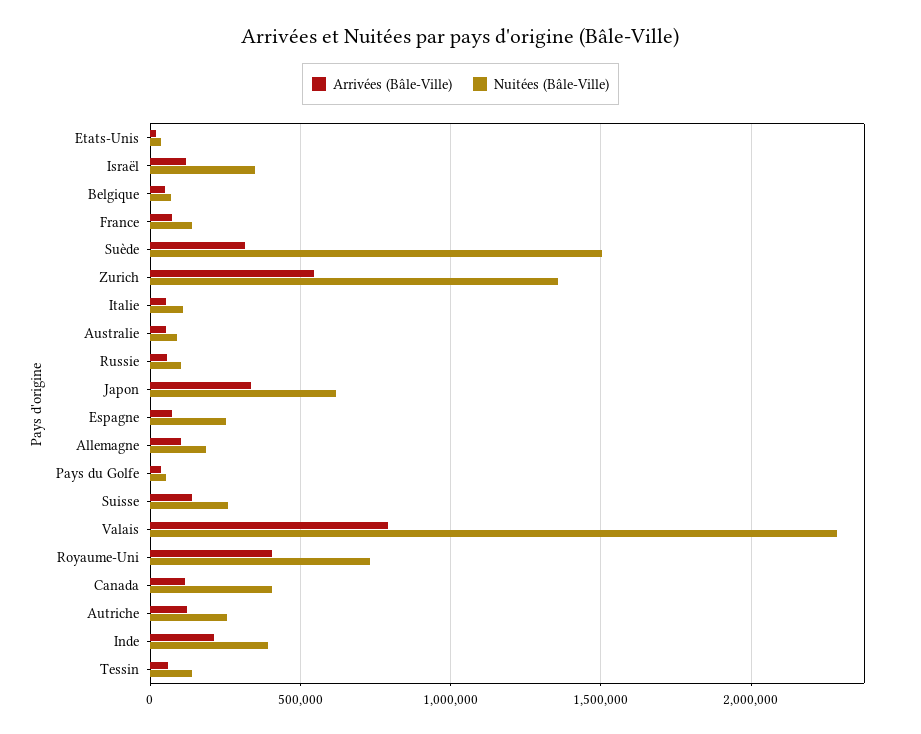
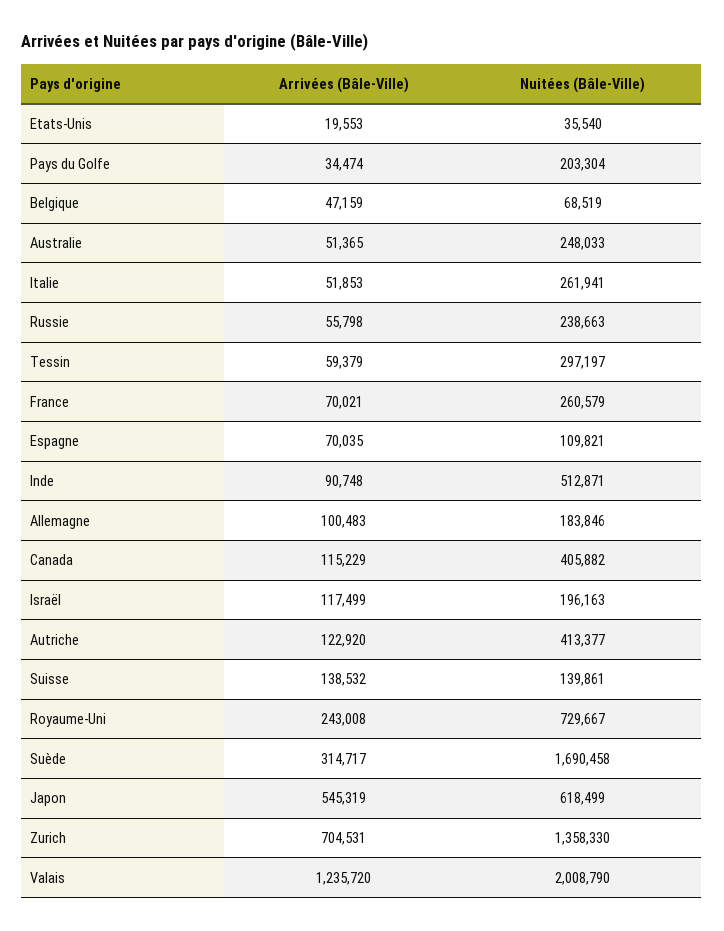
  {
    "Arrivées (Bâle-Ville)": {
      "Etats-Unis": 19553,
      "Israël": 117499,
      "Belgique": 47159,
      "France": 70021,
      "Suède": 314717,
-     "Zurich": 550000,
+     "Zurich": 704531,
      "Italie": 51853,
      "Australie": 51365,
      "Russie": 55798,
-     "Japon": 350000,
+     "Japon": 545319,
      "Espagne": 70035,
      "Allemagne": 100483,
      "Pays du Golfe": 34474,
      "Suisse": 138532,
-     "Valais": 800000,
+     "Valais": 1235720,
-     "Royaume-Uni": 400000,
+     "Royaume-Uni": 243008,
      "Canada": 115229,
      "Autriche": 122920,
-     "Inde": 200000,
+     "Inde": 90748,
      "Tessin": 59379
    },
    "Nuitées (Bâle-Ville)": {
      "Etats-Unis": 35540,
-     "Israël": 350000,
+     "Israël": 196163,
      "Belgique": 68519,
-     "France": 150000,
+     "France": 260579,
-     "Suède": 1500000,
+     "Suède": 1690458,
      "Zurich": 1358330,
-     "Italie": 100000,
+     "Italie": 261941,
-     "Australie": 100000,
+     "Australie": 248033,
-     "Russie": 100000,
+     "Russie": 238663,
      "Japon": 618499,
-     "Espagne": 250000,
+     "Espagne": 109821,
      "Allemagne": 183846,
-     "Pays du Golfe": 50000,
+     "Pays du Golfe": 203304,
-     "Suisse": 250000,
+     "Suisse": 139861,
-     "Valais": 2300000,
+     "Valais": 2008790,
      "Royaume-Uni": 729667,
      "Canada": 405882,
-     "Autriche": 250000,
+     "Autriche": 413377,
-     "Inde": 400000,
+     "Inde": 512871,
-     "Tessin": 150000
+     "Tessin": 297197
    }
  }

